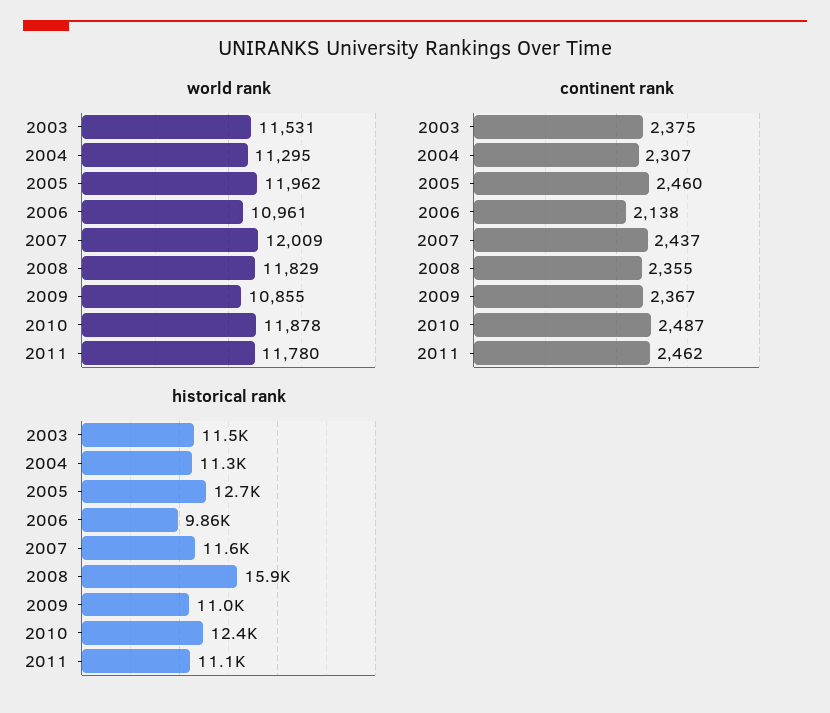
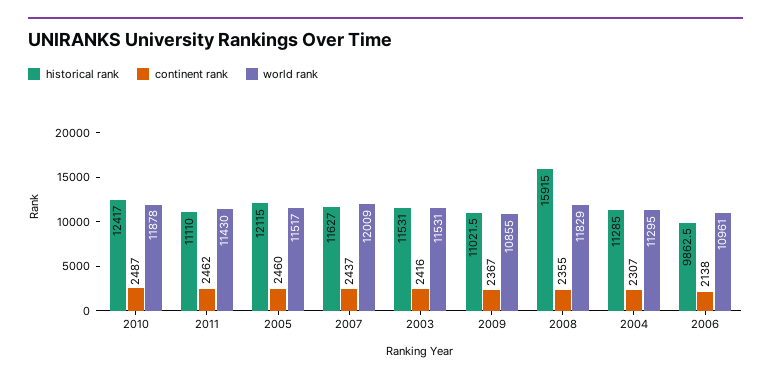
  {
    "world rank": {
      "2003": 11531,
      "2004": 11295,
-     "2005": 11962,
+     "2005": 11517,
      "2006": 10961,
      "2007": 12009,
      "2008": 11829,
      "2009": 10855,
      "2010": 11878,
-     "2011": 11780
+     "2011": 11430
    },
    "continent rank": {
-     "2003": 2375,
+     "2003": 2416,
      "2004": 2307,
      "2005": 2460,
      "2006": 2138,
      "2007": 2437,
      "2008": 2355,
      "2009": 2367,
      "2010": 2487,
      "2011": 2462
    },
    "historical rank": {
      "2003": 11531,
      "2004": 11285,
-     "2005": 12700,
+     "2005": 12115,
      "2006": 9862.5,
      "2007": 11627,
      "2008": 15915,
      "2009": 11021.5,
      "2010": 12417,
      "2011": 11110
    }
  }

